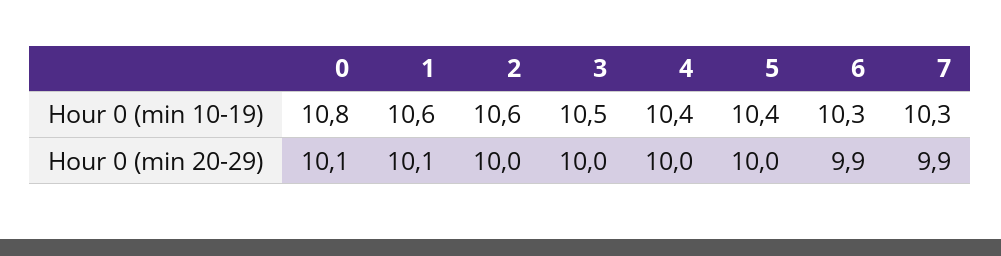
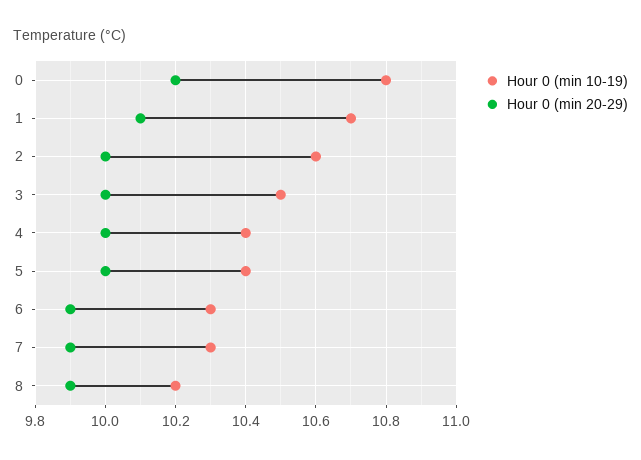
  {
    "Hour 0 (min 10-19)": {
      "0": 10.8,
-     "1": 10.6,
+     "1": 10.7,
      "2": 10.6,
      "3": 10.5,
      "4": 10.4,
      "5": 10.4,
      "6": 10.3,
-     "7": 10.3
+     "7": 10.3,
+     "8": 10.2
    },
    "Hour 0 (min 20-29)": {
-     "0": 10.1,
+     "0": 10.2,
      "1": 10.1,
      "2": 10,
      "3": 10,
      "4": 10,
      "5": 10,
      "6": 9.9,
-     "7": 9.9
+     "7": 9.9,
+     "8": 9.9
    }
  }

